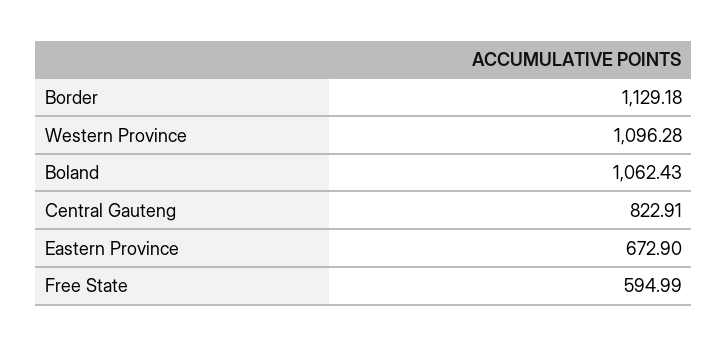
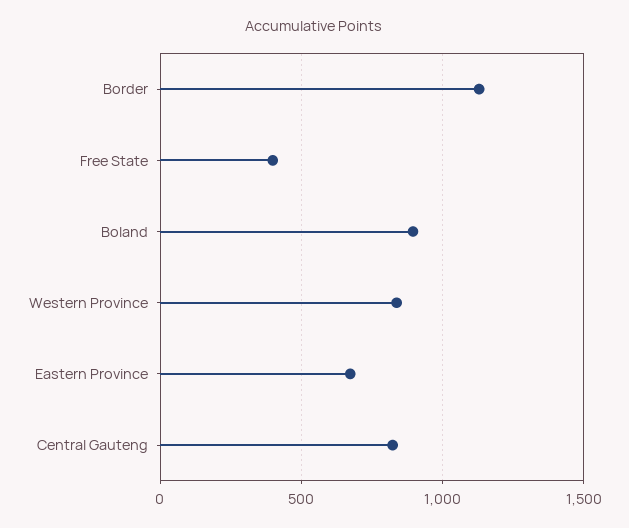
  {
    "Border": 1129.18,
-   "Western Province": 1096.28,
+   "Western Province": 850,
-   "Boland": 1062.43,
+   "Boland": 900,
    "Central Gauteng": 822.91,
    "Eastern Province": 672.9,
-   "Free State": 594.99
+   "Free State": 400
  }

